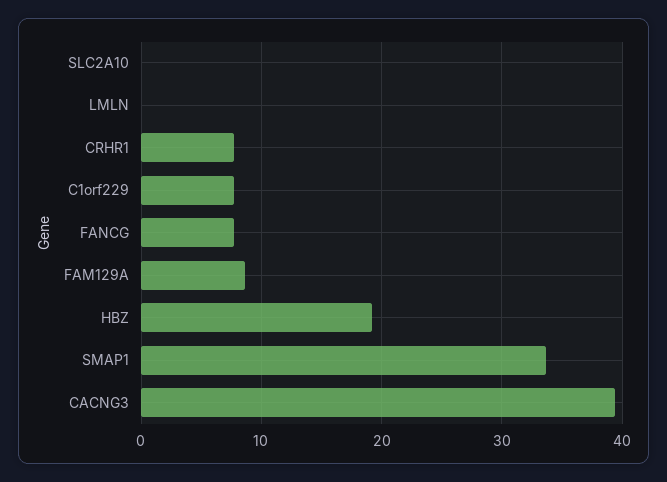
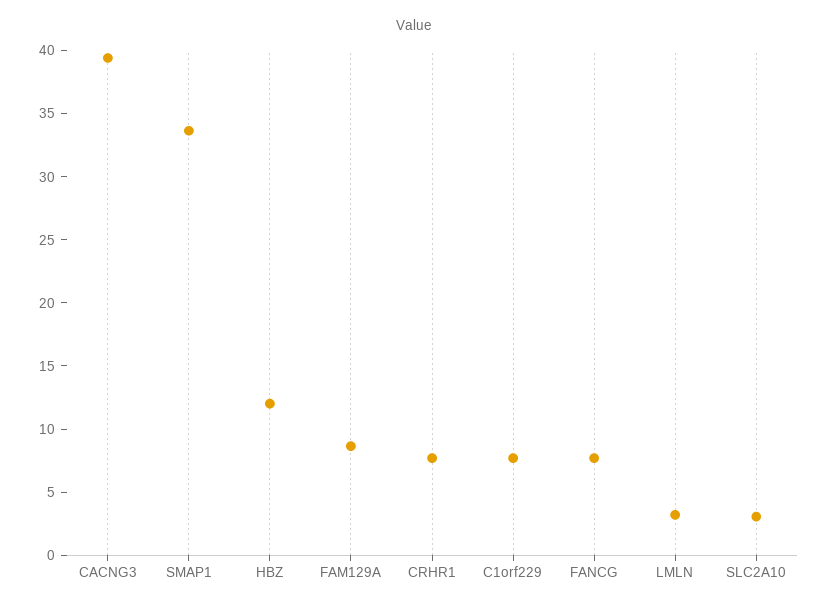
  {
-   "SLC2A10": 0,
+   "SLC2A10": 3,
-   "LMLN": 0,
+   "LMLN": 3,
    "CRHR1": 8,
    "C1orf229": 8,
    "FANCG": 8,
    "FAM129A": 9,
-   "HBZ": 19,
+   "HBZ": 12,
    "SMAP1": 34,
    "CACNG3": 39
  }

